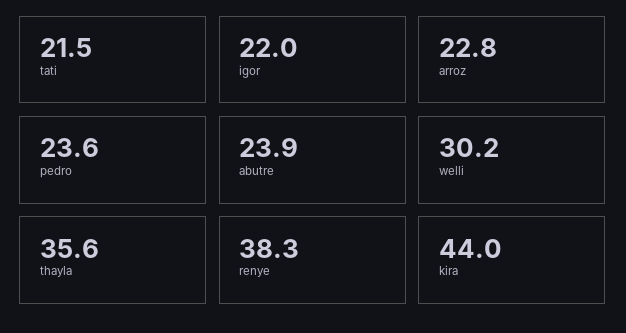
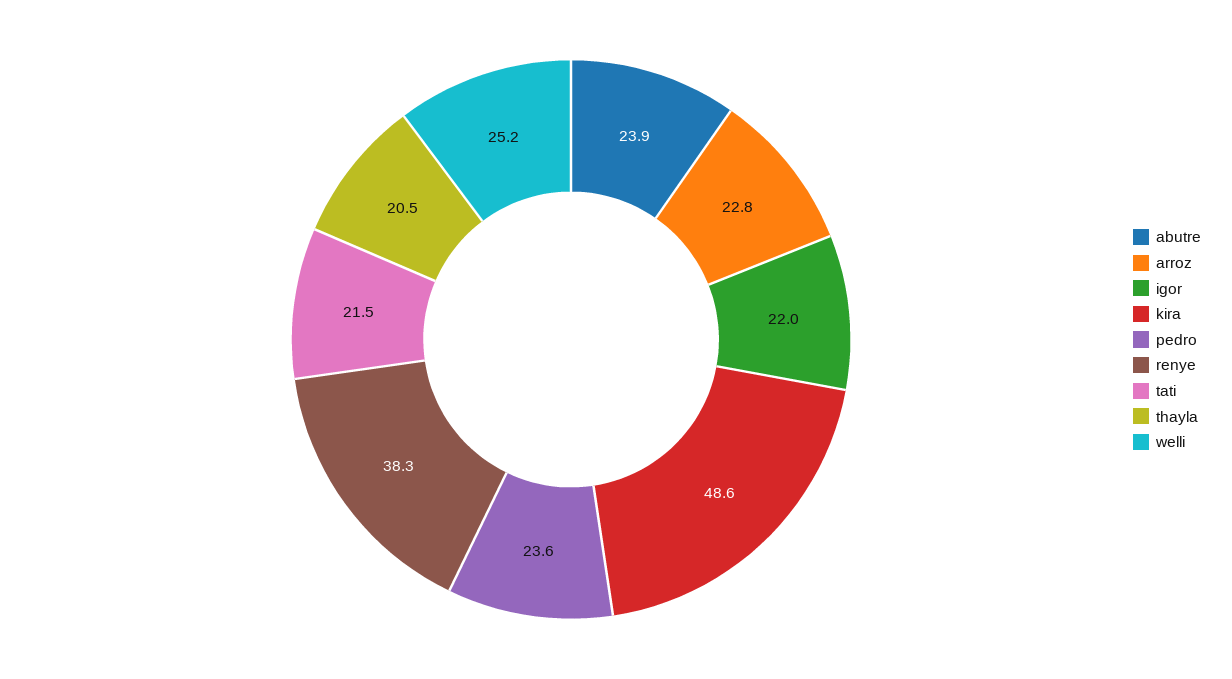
  {
    "tati": 21.5,
    "igor": 22,
    "arroz": 22.8,
    "pedro": 23.6,
    "abutre": 23.9,
-   "welli": 30.2,
+   "welli": 25.2,
-   "thayla": 35.6,
+   "thayla": 20.5,
    "renye": 38.3,
-   "kira": 44
+   "kira": 48.6
  }

